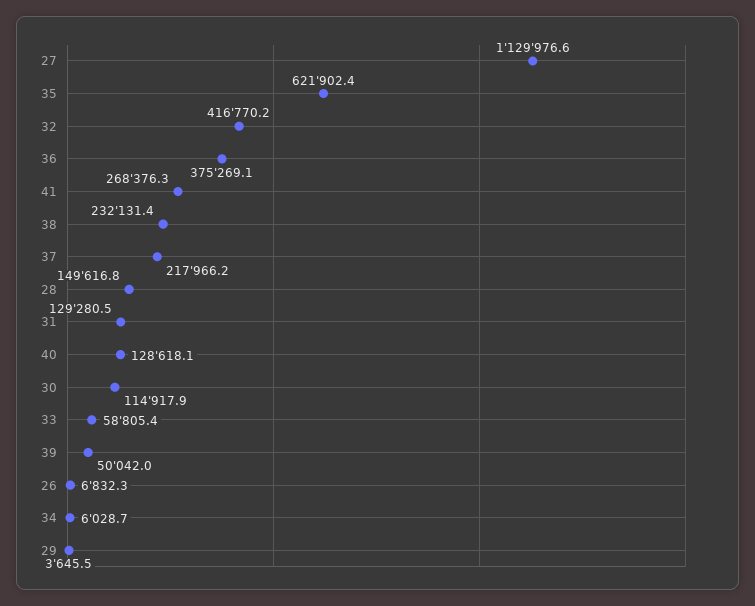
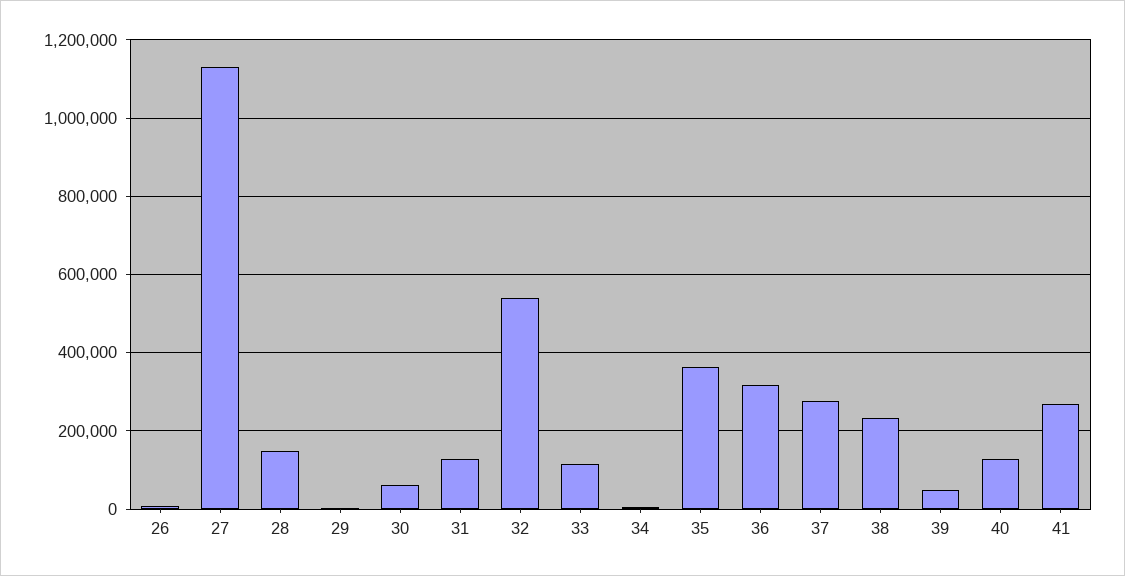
  {
    "27": 1129976.6,
-   "35": 621902.4,
+   "35": 360000,
-   "32": 416770.2,
+   "32": 540000,
-   "36": 375269.1,
+   "36": 320000,
    "41": 268376.3,
    "38": 232131.4,
-   "37": 217966.2,
+   "37": 280000,
    "28": 149616.8,
    "31": 129280.5,
    "40": 128618.1,
-   "30": 114917.9,
+   "30": 60000,
-   "33": 58805.4,
+   "33": 120000,
    "39": 50042,
    "26": 6832.3,
    "34": 6028.7,
    "29": 3645.5
  }

